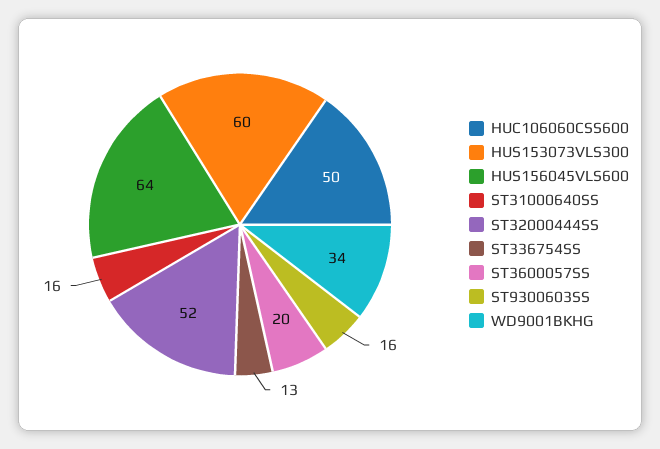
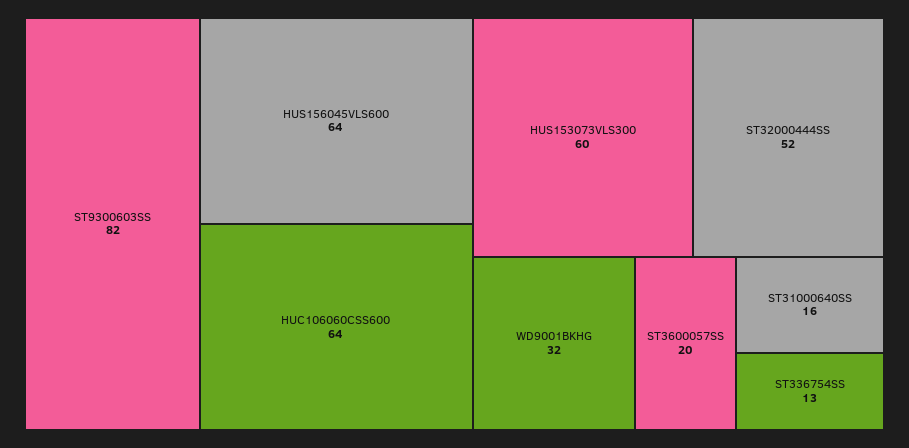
  {
-   "HUC106060CSS600": 50,
+   "HUC106060CSS600": 64,
    "HUS153073VLS300": 60,
    "HUS156045VLS600": 64,
    "ST31000640SS": 16,
    "ST32000444SS": 52,
    "ST336754SS": 13,
    "ST3600057SS": 20,
-   "ST9300603SS": 16,
+   "ST9300603SS": 82,
-   "WD9001BKHG": 34
+   "WD9001BKHG": 32
  }

